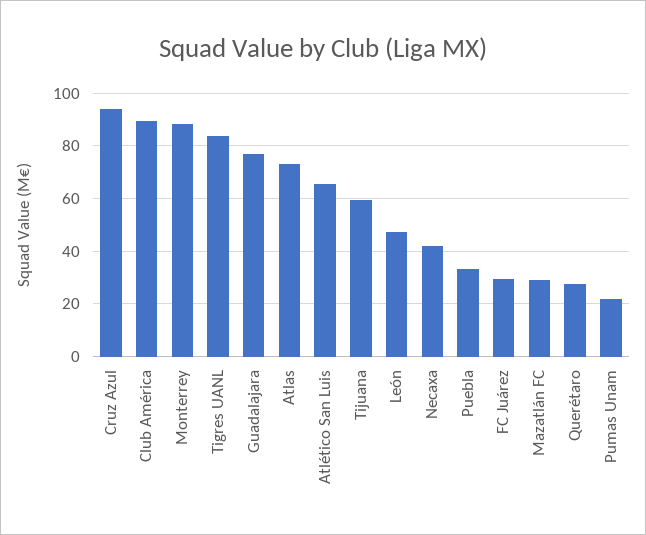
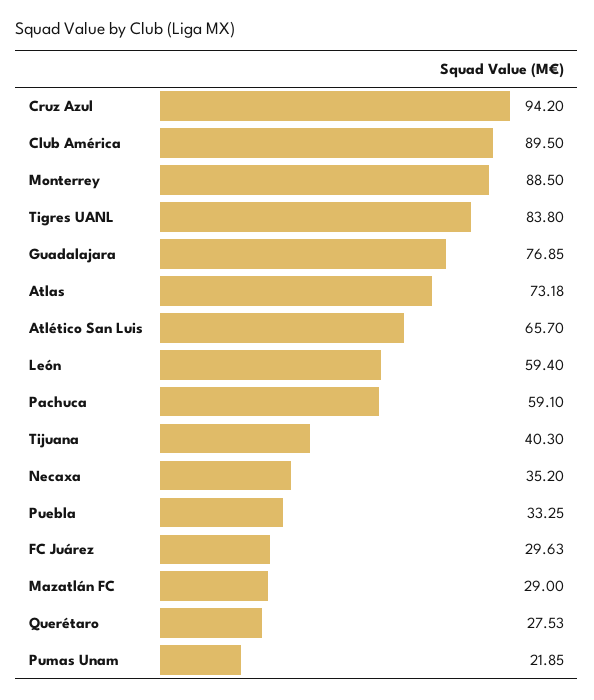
  {
    "Cruz Azul": 94.2,
    "Club América": 89.5,
    "Monterrey": 88.5,
    "Tigres UANL": 83.8,
    "Guadalajara": 76.85,
    "Atlas": 73.18,
    "Atlético San Luis": 65.7,
-   "Tijuana": 60,
+   "Tijuana": 40.3,
-   "León": 47.5,
+   "León": 59.4,
-   "Necaxa": 42.5,
+   "Necaxa": 35.2,
    "Puebla": 33.25,
    "FC Juárez": 29.63,
    "Mazatlán FC": 29,
    "Querétaro": 27.53,
-   "Pumas Unam": 21.85
+   "Pumas Unam": 21.85,
+   "Pachuca": 59.1
  }

